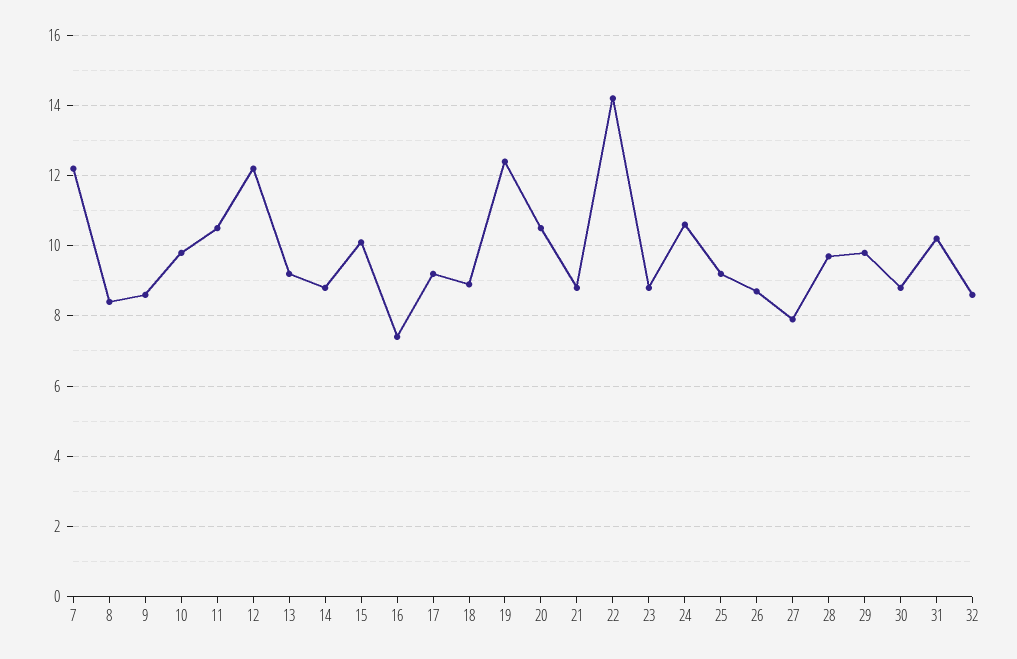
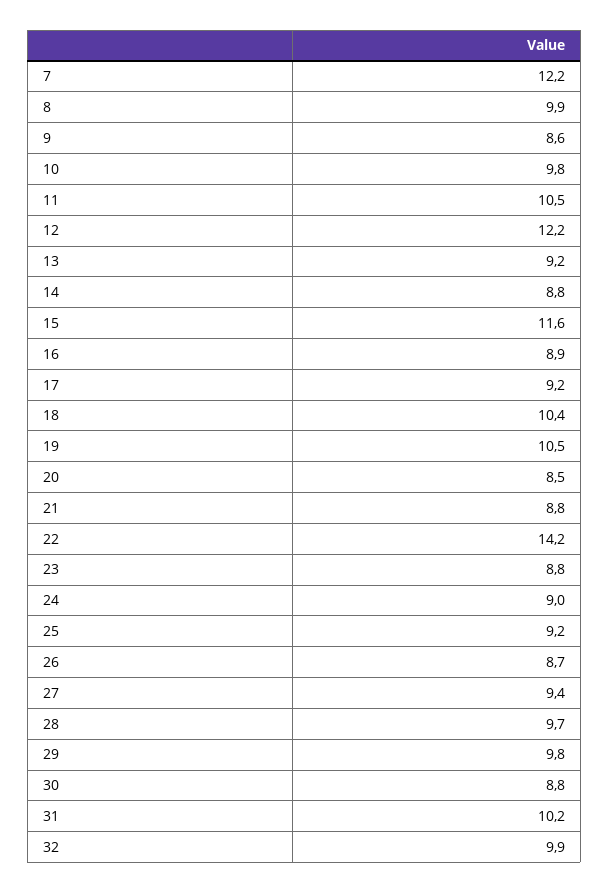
  {
    "7": 12.2,
-   "8": 8.5,
+   "8": 9.9,
    "9": 8.6,
    "10": 9.8,
    "11": 10.5,
    "12": 12.2,
    "13": 9.2,
    "14": 8.8,
-   "15": 10,
+   "15": 11.6,
-   "16": 7.5,
+   "16": 8.9,
    "17": 9.2,
-   "18": 9,
+   "18": 10.4,
-   "19": 12.5,
+   "19": 10.5,
-   "20": 10.5,
+   "20": 8.5,
    "21": 8.8,
    "22": 14.2,
    "23": 8.8,
-   "24": 10.5,
+   "24": 9,
    "25": 9.2,
    "26": 8.7,
-   "27": 8,
+   "27": 9.4,
    "28": 9.7,
    "29": 9.8,
    "30": 8.8,
    "31": 10.2,
-   "32": 8.5
+   "32": 9.9
  }

